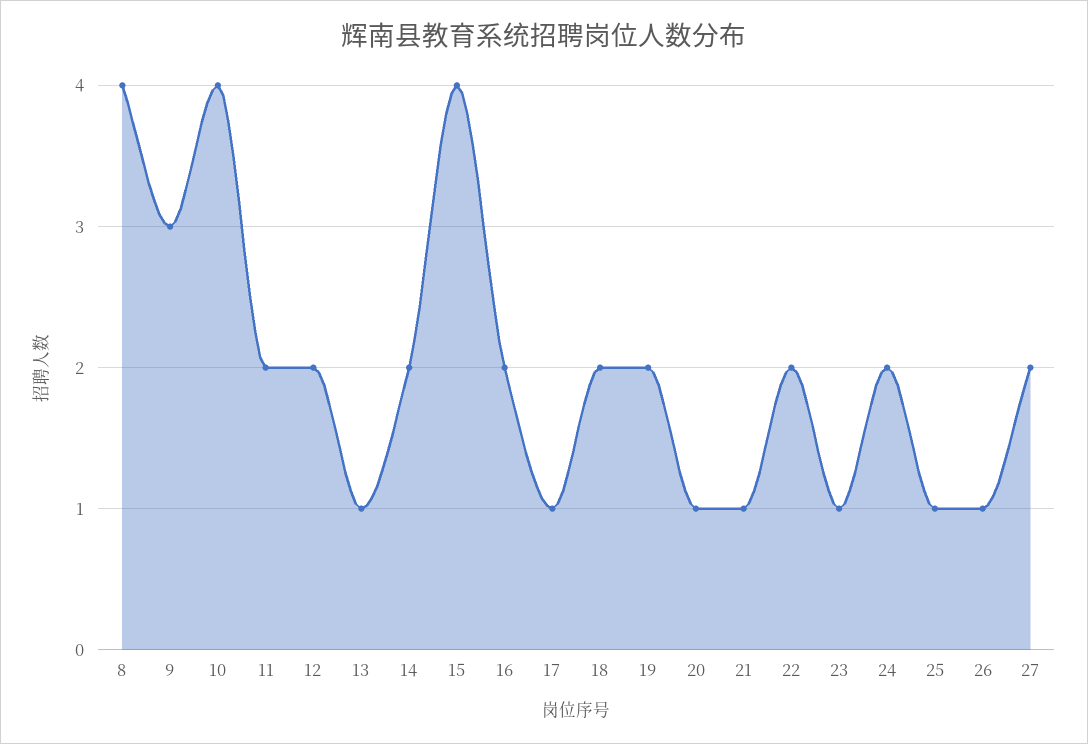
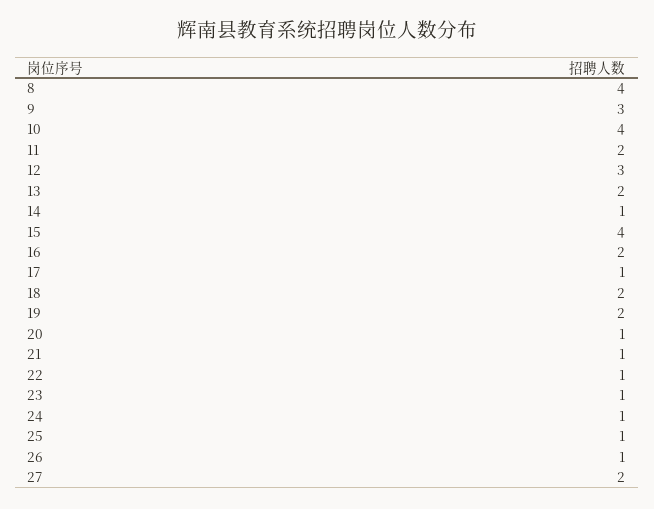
  {
    "8": 4,
    "9": 3,
    "10": 4,
    "11": 2,
-   "12": 2,
+   "12": 3,
-   "13": 1,
+   "13": 2,
-   "14": 2,
+   "14": 1,
    "15": 4,
    "16": 2,
    "17": 1,
    "18": 2,
    "19": 2,
    "20": 1,
    "21": 1,
-   "22": 2,
+   "22": 1,
    "23": 1,
-   "24": 2,
+   "24": 1,
    "25": 1,
    "26": 1,
    "27": 2
  }

